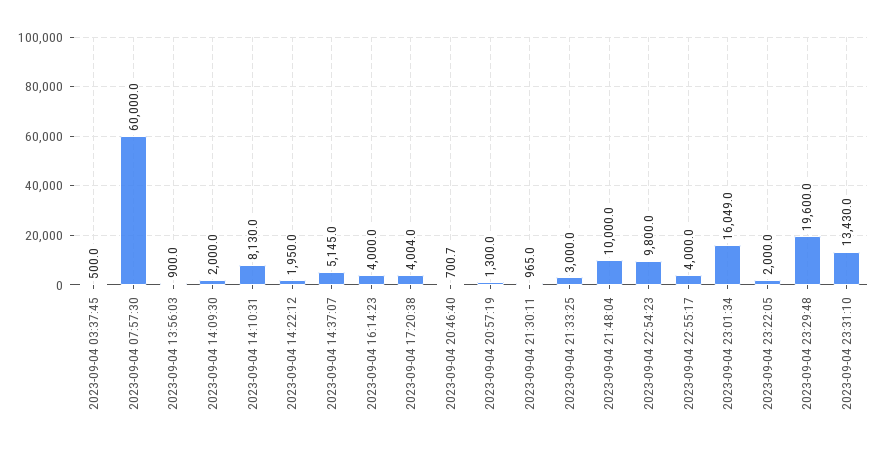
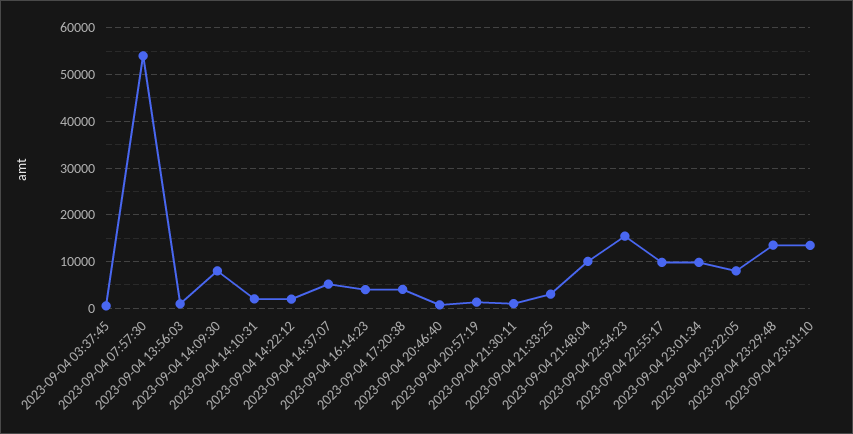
  {
    "2023-09-04 03:37:45": 500,
-   "2023-09-04 07:57:30": 60000,
+   "2023-09-04 07:57:30": 54000,
    "2023-09-04 13:56:03": 900,
-   "2023-09-04 14:09:30": 2000,
+   "2023-09-04 14:09:30": 8000,
-   "2023-09-04 14:10:31": 8130,
+   "2023-09-04 14:10:31": 2000,
    "2023-09-04 14:22:12": 1950,
    "2023-09-04 14:37:07": 5145,
    "2023-09-04 16:14:23": 4000,
    "2023-09-04 17:20:38": 4004,
    "2023-09-04 20:46:40": 700.7,
    "2023-09-04 20:57:19": 1300,
    "2023-09-04 21:30:11": 965,
    "2023-09-04 21:33:25": 3000,
    "2023-09-04 21:48:04": 10000,
-   "2023-09-04 22:54:23": 9800,
+   "2023-09-04 22:54:23": 16000,
-   "2023-09-04 22:55:17": 4000,
+   "2023-09-04 22:55:17": 10000,
-   "2023-09-04 23:01:34": 16049,
+   "2023-09-04 23:01:34": 10000,
-   "2023-09-04 23:22:05": 2000,
+   "2023-09-04 23:22:05": 8000,
-   "2023-09-04 23:29:48": 19600,
+   "2023-09-04 23:29:48": 14000,
    "2023-09-04 23:31:10": 13430
  }

